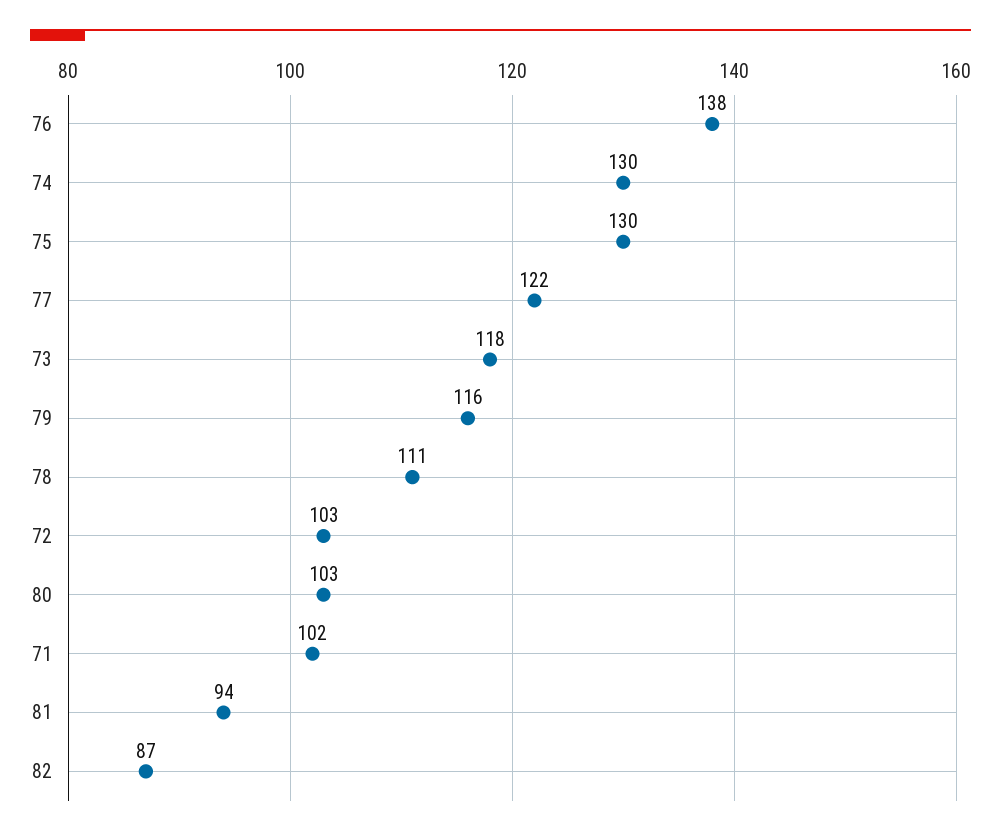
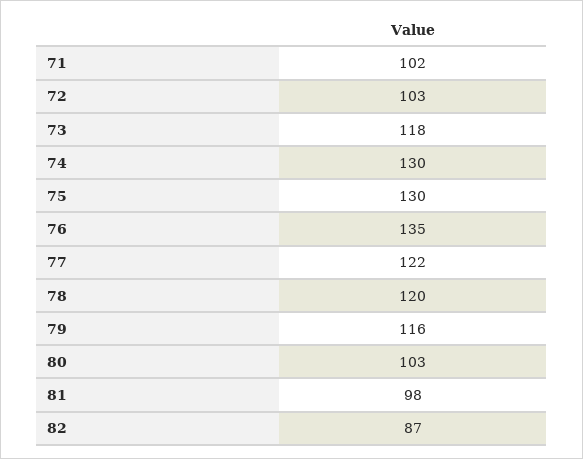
  {
-   "76": 138,
+   "76": 135,
    "74": 130,
    "75": 130,
    "77": 122,
    "73": 118,
    "79": 116,
-   "78": 111,
+   "78": 120,
    "72": 103,
    "80": 103,
    "71": 102,
-   "81": 94,
+   "81": 98,
    "82": 87
  }

